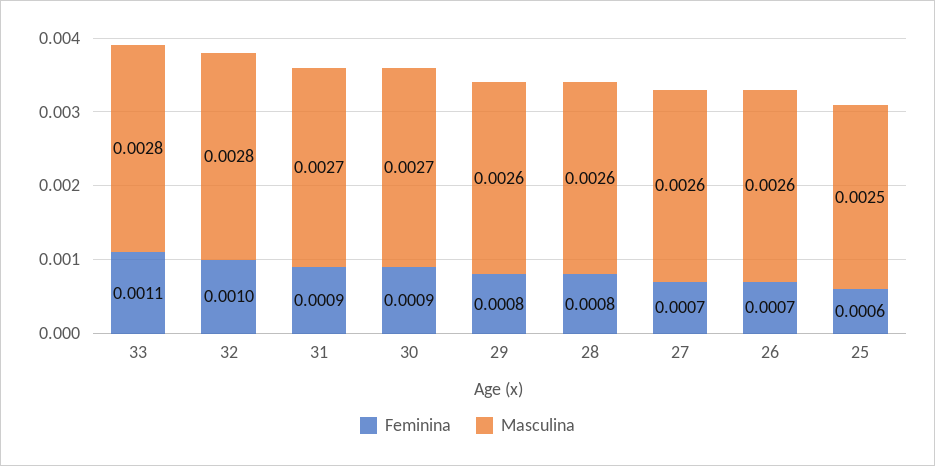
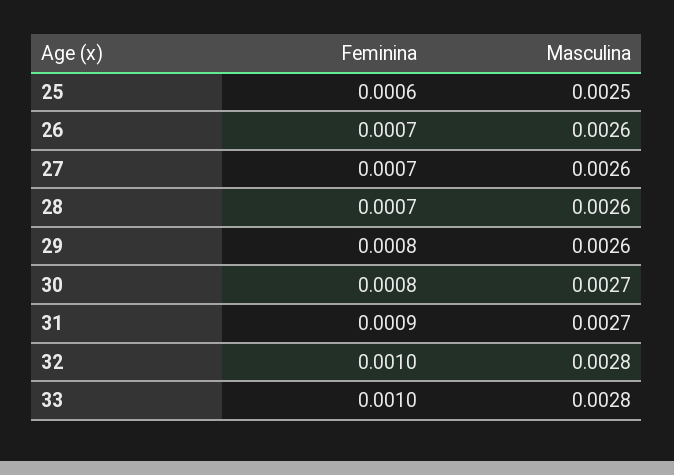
  {
    "Feminina": {
-     "33": 0.0011,
+     "33": 0.001,
      "32": 0.001,
      "31": 0.0009,
-     "30": 0.0009,
+     "30": 0.0008,
      "29": 0.0008,
-     "28": 0.0008,
+     "28": 0.0007,
      "27": 0.0007,
      "26": 0.0007,
      "25": 0.0006
    },
    "Masculina": {
      "33": 0.0028,
      "32": 0.0028,
      "31": 0.0027,
      "30": 0.0027,
      "29": 0.0026,
      "28": 0.0026,
      "27": 0.0026,
      "26": 0.0026,
      "25": 0.0025
    }
  }

